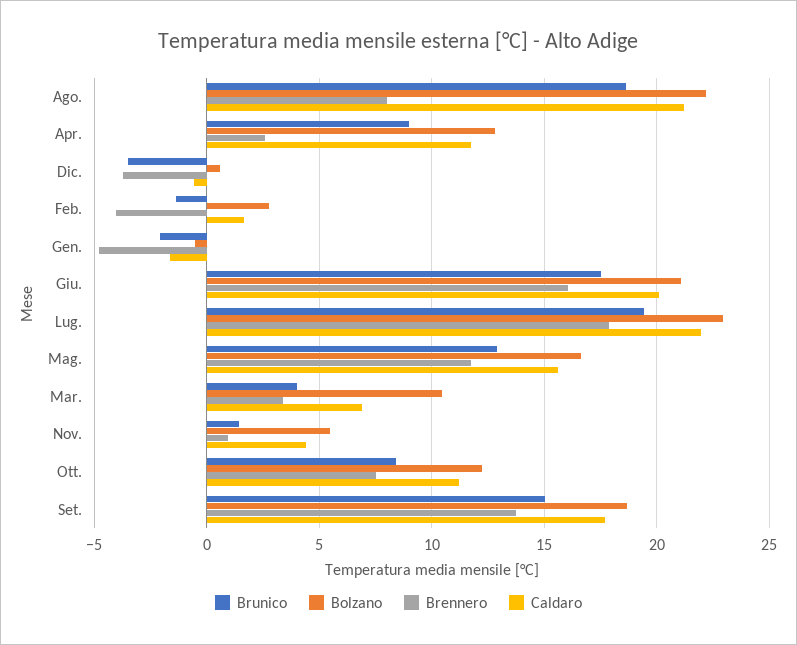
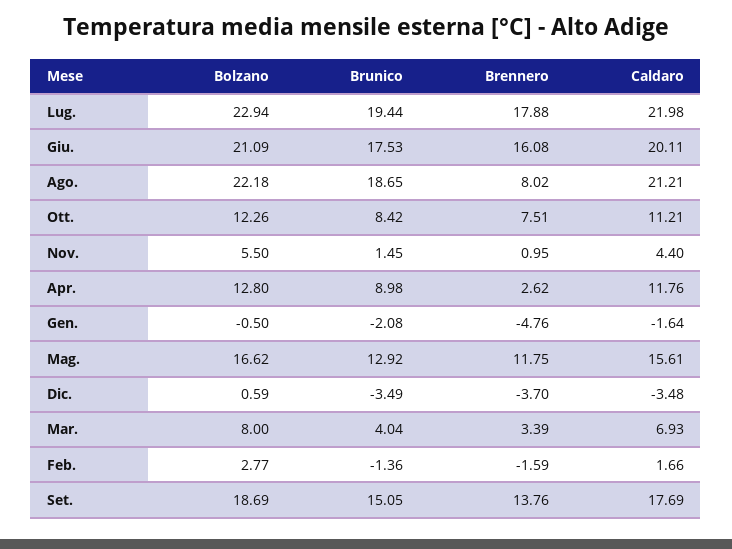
  {
    "Brunico": {
      "Ago.": 18.65,
      "Apr.": 8.98,
      "Dic.": -3.49,
      "Feb.": -1.36,
      "Gen.": -2.08,
      "Giu.": 17.53,
      "Lug.": 19.44,
      "Mag.": 12.92,
      "Mar.": 4.04,
      "Nov.": 1.45,
      "Ott.": 8.42,
      "Set.": 15.05
    },
    "Bolzano": {
      "Ago.": 22.18,
      "Apr.": 12.8,
      "Dic.": 0.59,
      "Feb.": 2.77,
      "Gen.": -0.5,
      "Giu.": 21.09,
      "Lug.": 22.94,
      "Mag.": 16.62,
-     "Mar.": 10.5,
+     "Mar.": 8,
      "Nov.": 5.5,
      "Ott.": 12.26,
      "Set.": 18.69
    },
    "Brennero": {
      "Ago.": 8.02,
      "Apr.": 2.62,
      "Dic.": -3.7,
-     "Feb.": -4,
+     "Feb.": -1.59,
      "Gen.": -4.76,
      "Giu.": 16.08,
      "Lug.": 17.88,
      "Mag.": 11.75,
      "Mar.": 3.39,
      "Nov.": 0.95,
      "Ott.": 7.51,
      "Set.": 13.76
    },
    "Caldaro": {
      "Ago.": 21.21,
      "Apr.": 11.76,
-     "Dic.": -0.5,
+     "Dic.": -3.48,
      "Feb.": 1.66,
      "Gen.": -1.64,
      "Giu.": 20.11,
      "Lug.": 21.98,
      "Mag.": 15.61,
      "Mar.": 6.93,
      "Nov.": 4.4,
      "Ott.": 11.21,
      "Set.": 17.69
    }
  }

